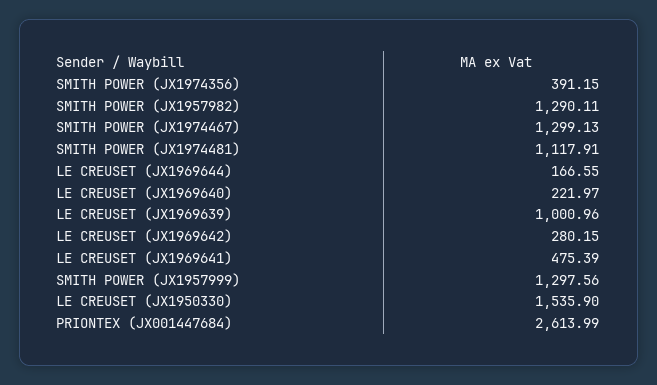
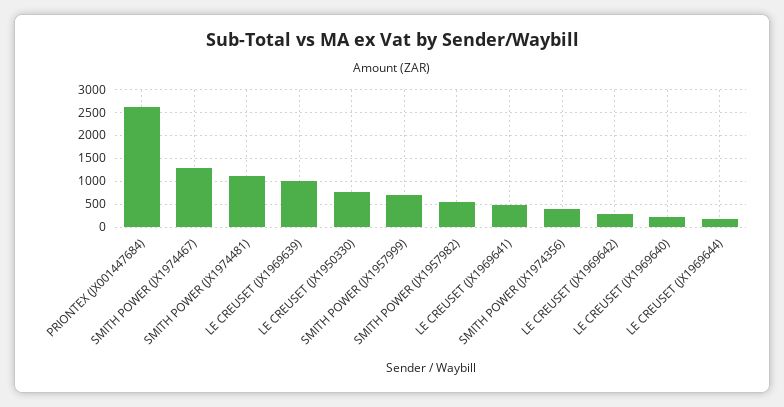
  {
    "SMITH POWER (JX1974356)": 391.15,
-   "SMITH POWER (JX1957982)": 1290.11,
+   "SMITH POWER (JX1957982)": 500,
    "SMITH POWER (JX1974467)": 1299.13,
    "SMITH POWER (JX1974481)": 1117.91,
    "LE CREUSET (JX1969644)": 166.55,
    "LE CREUSET (JX1969640)": 221.97,
    "LE CREUSET (JX1969639)": 1000.96,
    "LE CREUSET (JX1969642)": 280.15,
    "LE CREUSET (JX1969641)": 475.39,
-   "SMITH POWER (JX1957999)": 1297.56,
+   "SMITH POWER (JX1957999)": 750,
-   "LE CREUSET (JX1950330)": 1535.9,
+   "LE CREUSET (JX1950330)": 750,
    "PRIONTEX (JX001447684)": 2613.99
  }

